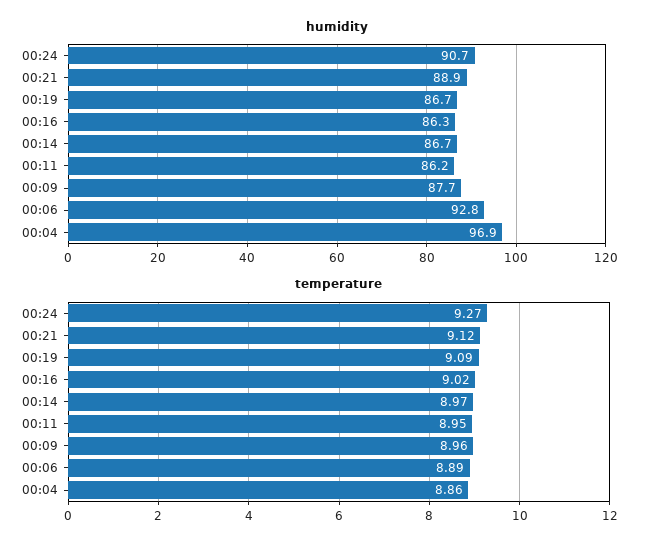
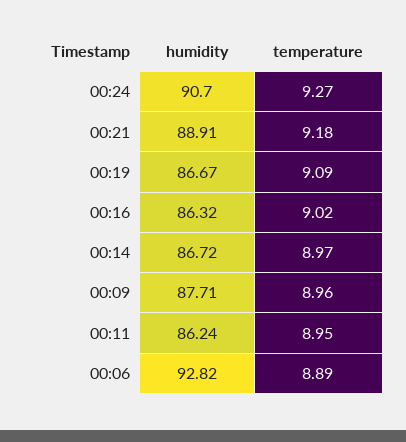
  {
    "humidity": {
      "00:24": 90.7,
      "00:21": 88.91,
      "00:19": 86.67,
      "00:16": 86.32,
      "00:14": 86.72,
      "00:11": 86.24,
      "00:09": 87.71,
-     "00:06": 92.82,
+     "00:06": 92.82
-     "00:04": 96.9
    },
    "temperature": {
      "00:24": 9.27,
-     "00:21": 9.12,
+     "00:21": 9.18,
      "00:19": 9.09,
      "00:16": 9.02,
      "00:14": 8.97,
      "00:11": 8.95,
      "00:09": 8.96,
-     "00:06": 8.89,
+     "00:06": 8.89
-     "00:04": 8.86
    }
  }

